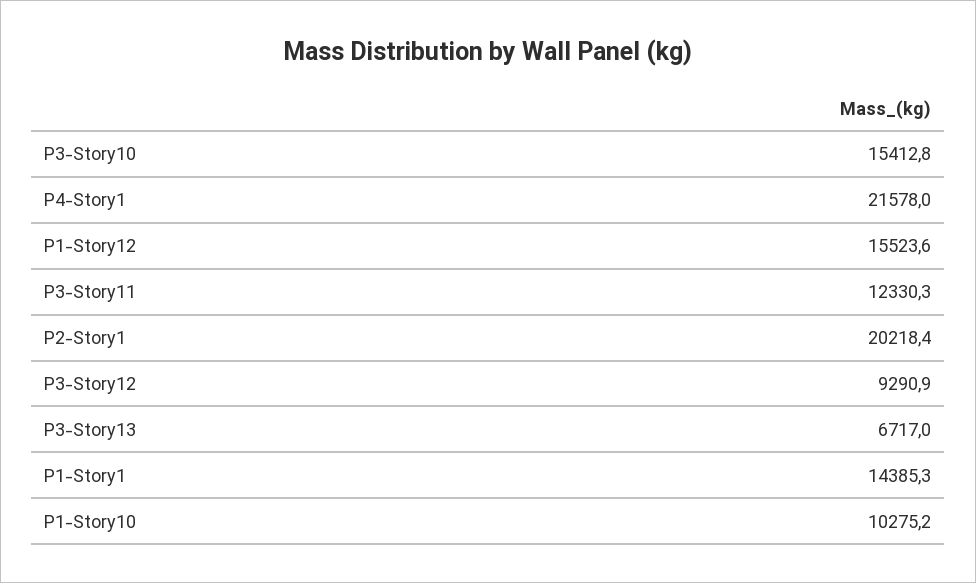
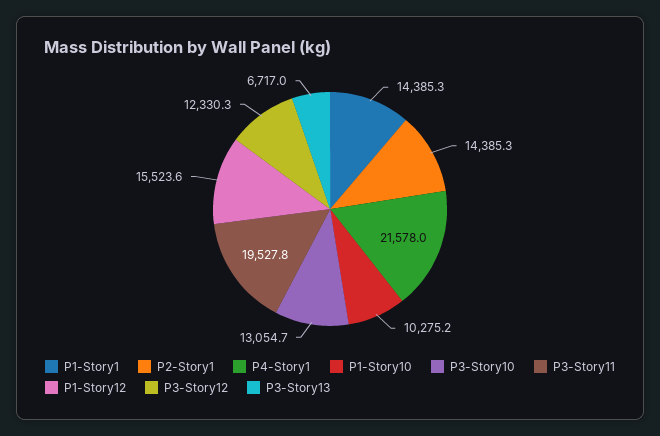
  {
-   "P3-Story10": 15412.8,
+   "P3-Story10": 13054.7,
    "P4-Story1": 21578,
    "P1-Story12": 15523.6,
-   "P3-Story11": 12330.3,
+   "P3-Story11": 19527.8,
-   "P2-Story1": 20218.4,
+   "P2-Story1": 14385.3,
-   "P3-Story12": 9290.9,
+   "P3-Story12": 12330.3,
    "P3-Story13": 6717,
    "P1-Story1": 14385.3,
    "P1-Story10": 10275.2
  }

